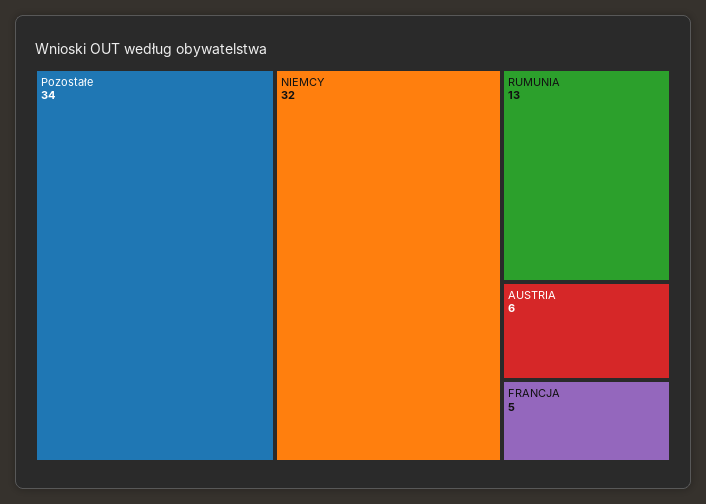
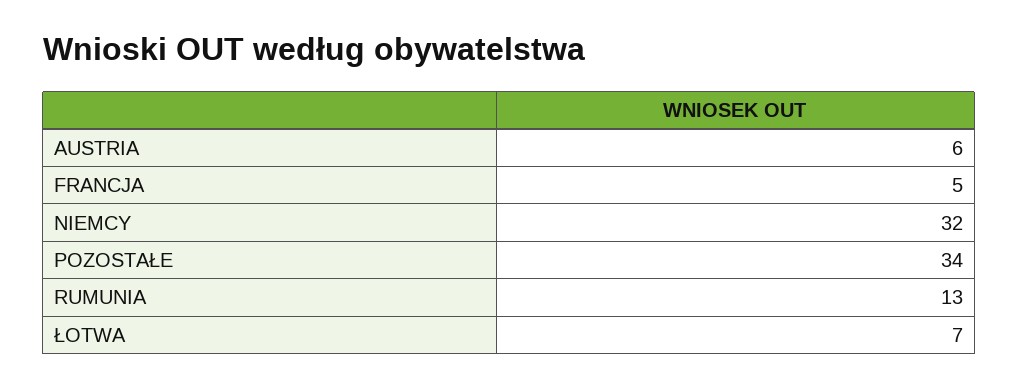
  {
    "Pozostałe": 34,
    "NIEMCY": 32,
    "RUMUNIA": 13,
    "AUSTRIA": 6,
-   "FRANCJA": 5
+   "FRANCJA": 5,
+   "ŁOTWA": 7
  }

